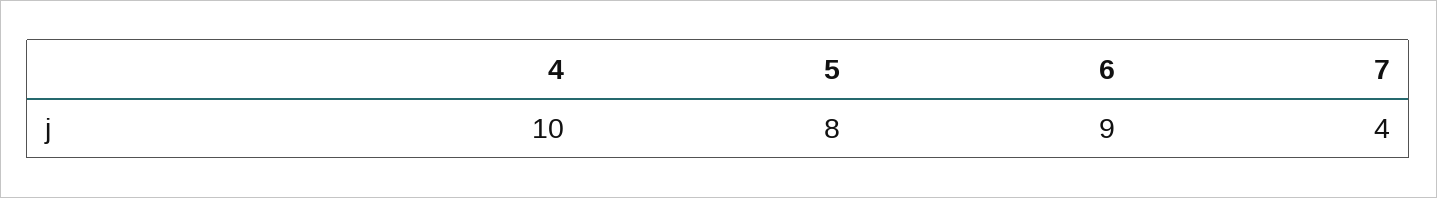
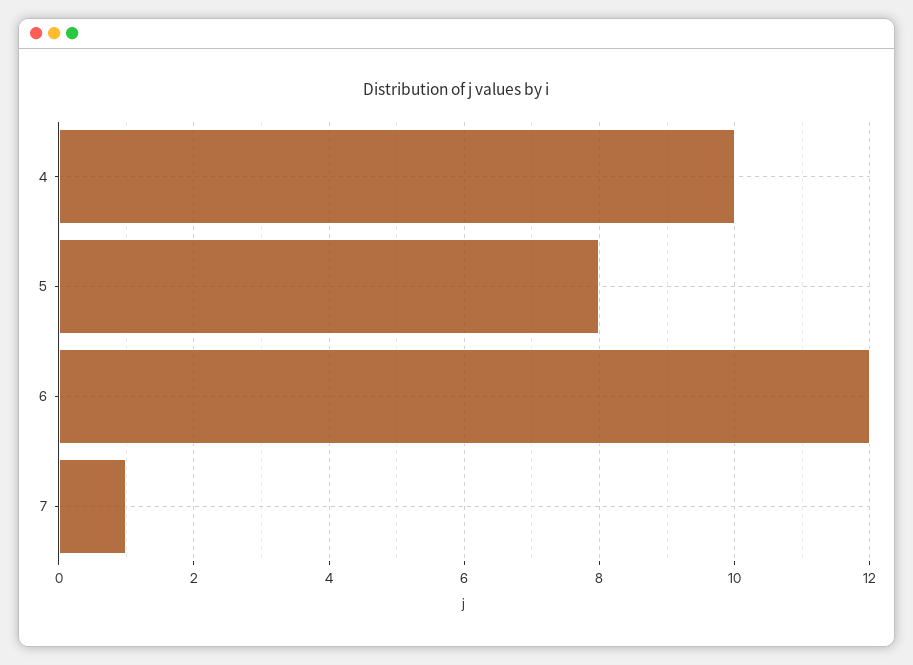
  {
    "4": 10,
    "5": 8,
-   "6": 9,
+   "6": 12,
-   "7": 4
+   "7": 1
  }

